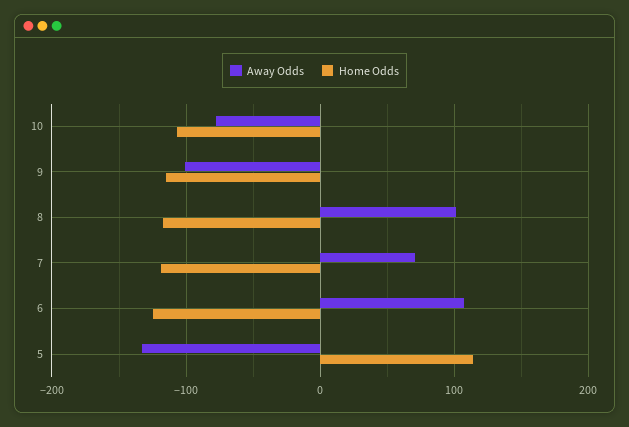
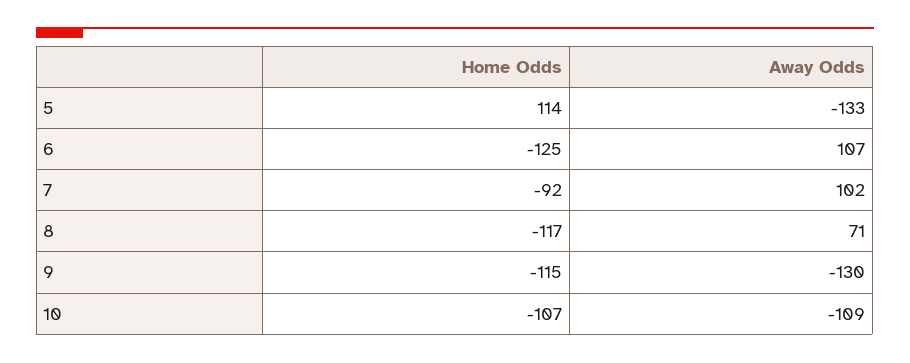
  {
    "Away Odds": {
-     "10": -80,
+     "10": -109,
-     "9": -100,
+     "9": -130,
-     "8": 100,
+     "8": 71,
-     "7": 70,
+     "7": 102,
      "6": 107,
      "5": -133
    },
    "Home Odds": {
      "10": -107,
      "9": -115,
      "8": -117,
-     "7": -120,
+     "7": -92,
      "6": -125,
      "5": 114
    }
  }

